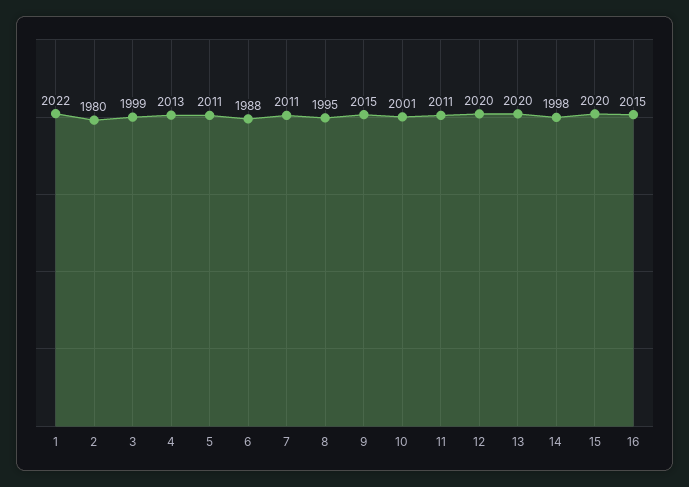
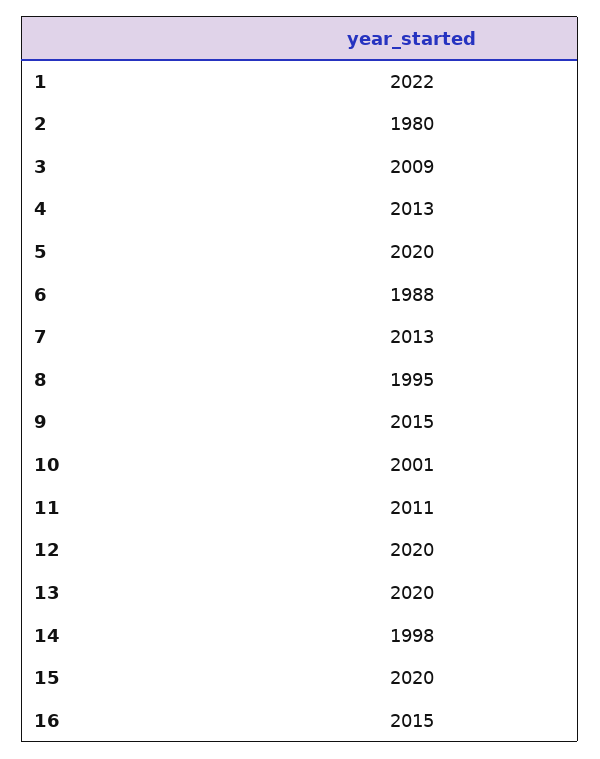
  {
    "1": 2022,
    "2": 1980,
-   "3": 1999,
+   "3": 2009,
    "4": 2013,
-   "5": 2011,
+   "5": 2020,
    "6": 1988,
-   "7": 2011,
+   "7": 2013,
    "8": 1995,
    "9": 2015,
    "10": 2001,
    "11": 2011,
    "12": 2020,
    "13": 2020,
    "14": 1998,
    "15": 2020,
    "16": 2015
  }

